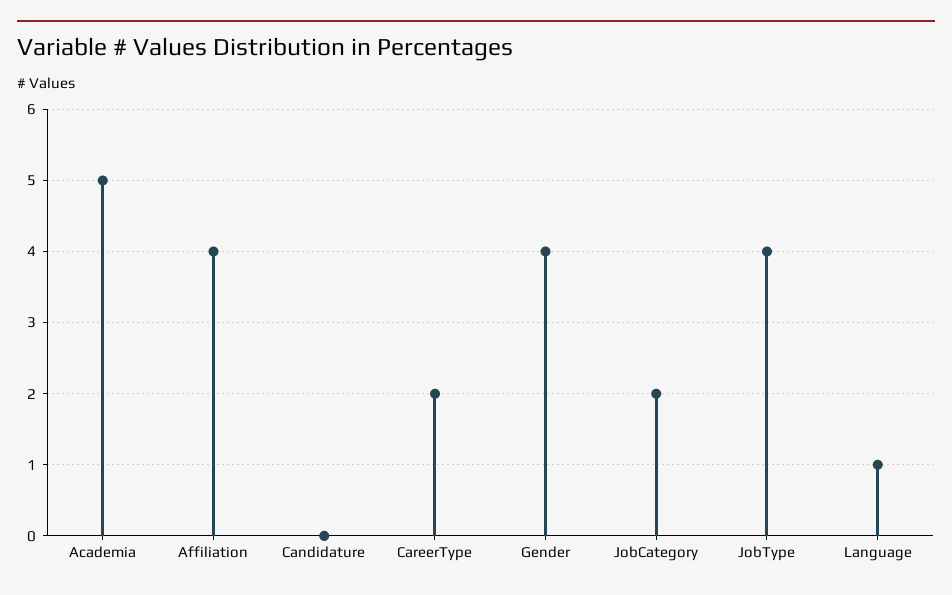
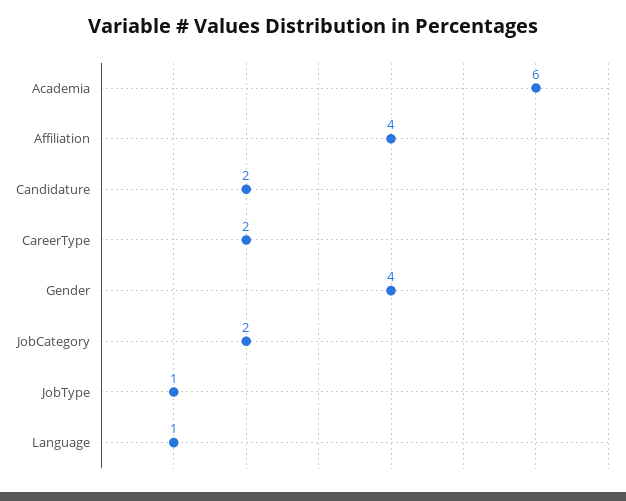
  {
-   "Academia": 5,
+   "Academia": 6,
    "Affiliation": 4,
-   "Candidature": 0,
+   "Candidature": 2,
    "CareerType": 2,
    "Gender": 4,
    "JobCategory": 2,
-   "JobType": 4,
+   "JobType": 1,
    "Language": 1
  }

